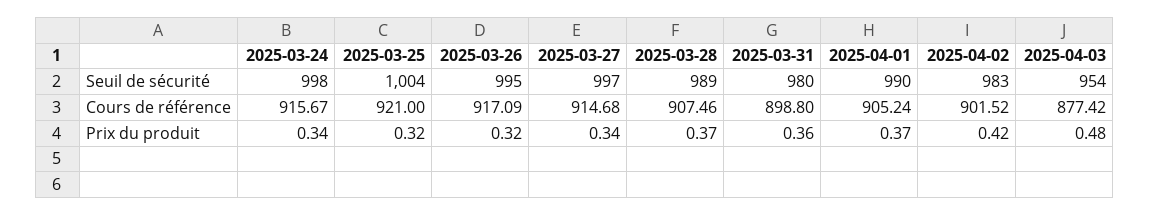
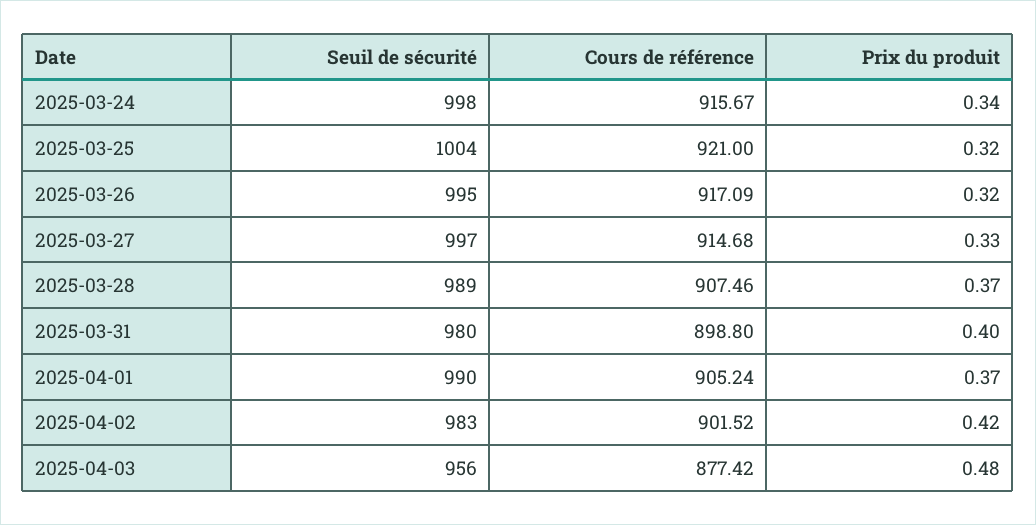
  {
    "2025-03-24": {
      "Seuil de sécurité": 998,
      "Cours de référence": 915.67,
      "Prix du produit": 0.34
    },
    "2025-03-25": {
      "Seuil de sécurité": 1004,
      "Cours de référence": 921,
      "Prix du produit": 0.32
    },
    "2025-03-26": {
      "Seuil de sécurité": 995,
      "Cours de référence": 917.09,
      "Prix du produit": 0.32
    },
    "2025-03-27": {
      "Seuil de sécurité": 997,
      "Cours de référence": 914.68,
-     "Prix du produit": 0.34
+     "Prix du produit": 0.33
    },
    "2025-03-28": {
      "Seuil de sécurité": 989,
      "Cours de référence": 907.46,
      "Prix du produit": 0.37
    },
    "2025-03-31": {
      "Seuil de sécurité": 980,
      "Cours de référence": 898.8,
-     "Prix du produit": 0.36
+     "Prix du produit": 0.4
    },
    "2025-04-01": {
      "Seuil de sécurité": 990,
      "Cours de référence": 905.24,
      "Prix du produit": 0.37
    },
    "2025-04-02": {
      "Seuil de sécurité": 983,
      "Cours de référence": 901.52,
      "Prix du produit": 0.42
    },
    "2025-04-03": {
-     "Seuil de sécurité": 954,
+     "Seuil de sécurité": 956,
      "Cours de référence": 877.42,
      "Prix du produit": 0.48
    }
  }

